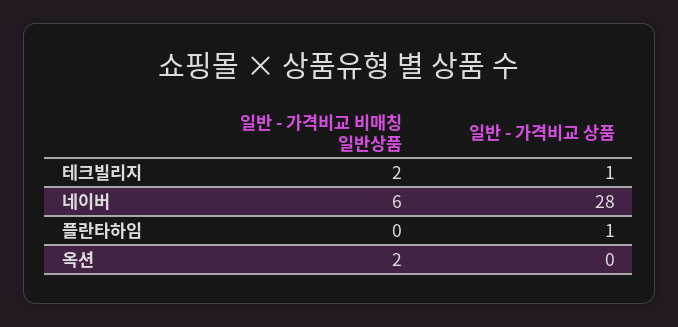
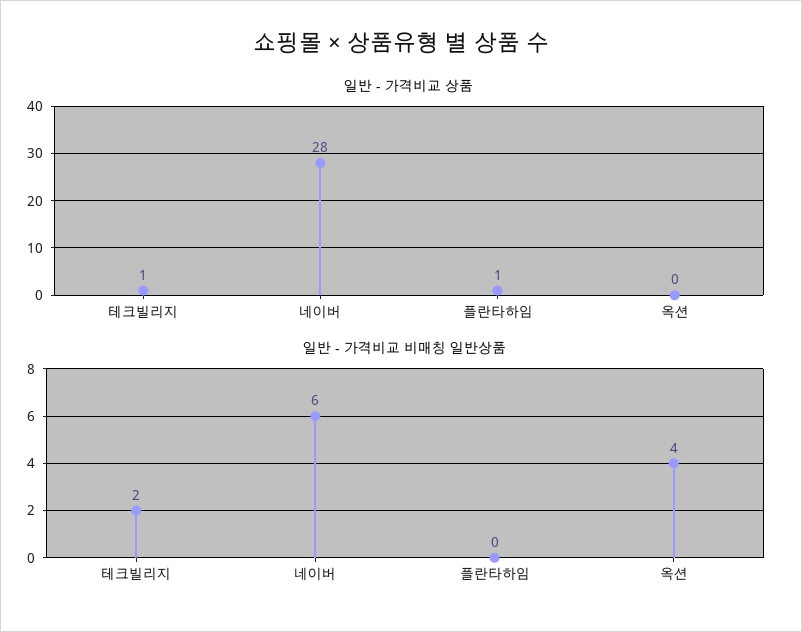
  {
    "일반 - 가격비교 비매칭 일반상품": {
      "테크빌리지": 2,
      "네이버": 6,
      "플란타하임": 0,
-     "옥션": 2
+     "옥션": 4
    },
    "일반 - 가격비교 상품": {
      "테크빌리지": 1,
      "네이버": 28,
      "플란타하임": 1,
      "옥션": 0
    }
  }

